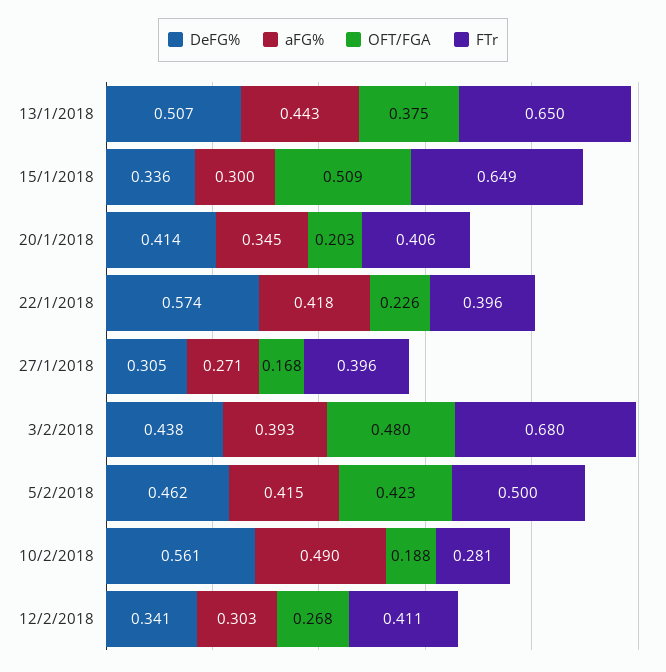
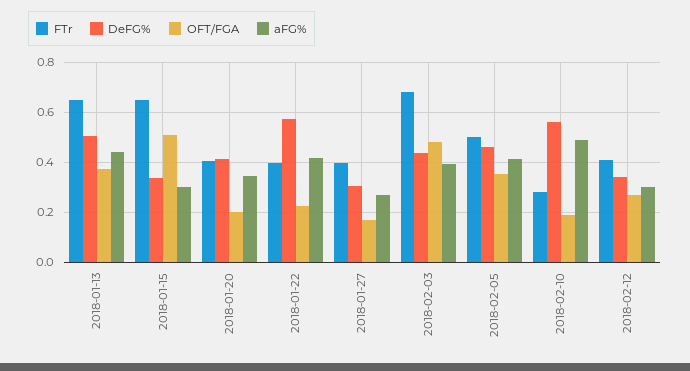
  {
    "DeFG%": {
      "13/1/2018": 0.507,
      "15/1/2018": 0.336,
      "20/1/2018": 0.414,
      "22/1/2018": 0.574,
      "27/1/2018": 0.305,
      "3/2/2018": 0.438,
      "5/2/2018": 0.462,
      "10/2/2018": 0.561,
      "12/2/2018": 0.341
    },
    "aFG%": {
      "13/1/2018": 0.443,
      "15/1/2018": 0.3,
      "20/1/2018": 0.345,
      "22/1/2018": 0.418,
      "27/1/2018": 0.271,
      "3/2/2018": 0.393,
      "5/2/2018": 0.415,
      "10/2/2018": 0.49,
      "12/2/2018": 0.303
    },
    "OFT/FGA": {
      "13/1/2018": 0.375,
      "15/1/2018": 0.509,
      "20/1/2018": 0.203,
      "22/1/2018": 0.226,
      "27/1/2018": 0.168,
      "3/2/2018": 0.48,
-     "5/2/2018": 0.423,
+     "5/2/2018": 0.35,
      "10/2/2018": 0.188,
      "12/2/2018": 0.268
    },
    "FTr": {
      "13/1/2018": 0.65,
      "15/1/2018": 0.649,
      "20/1/2018": 0.406,
      "22/1/2018": 0.396,
      "27/1/2018": 0.396,
      "3/2/2018": 0.68,
      "5/2/2018": 0.5,
      "10/2/2018": 0.281,
      "12/2/2018": 0.411
    }
  }

